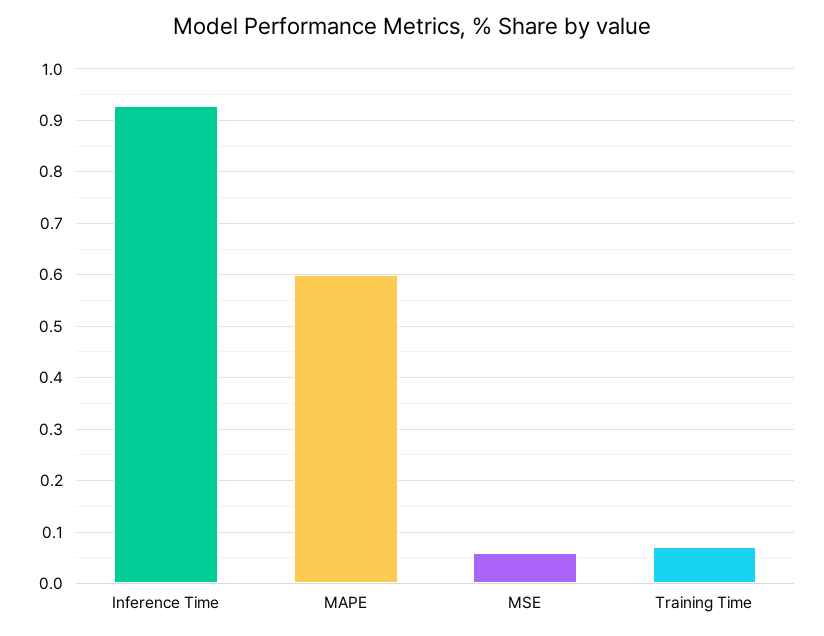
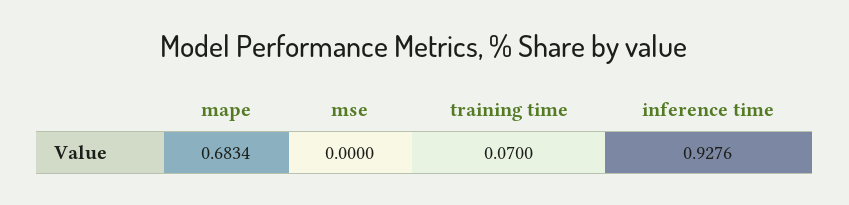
  {
    "Inference Time": 0.9276,
-   "MAPE": 0.6,
+   "MAPE": 0.6834,
-   "MSE": 0.06,
+   "MSE": 0,
    "Training Time": 0.07
  }

